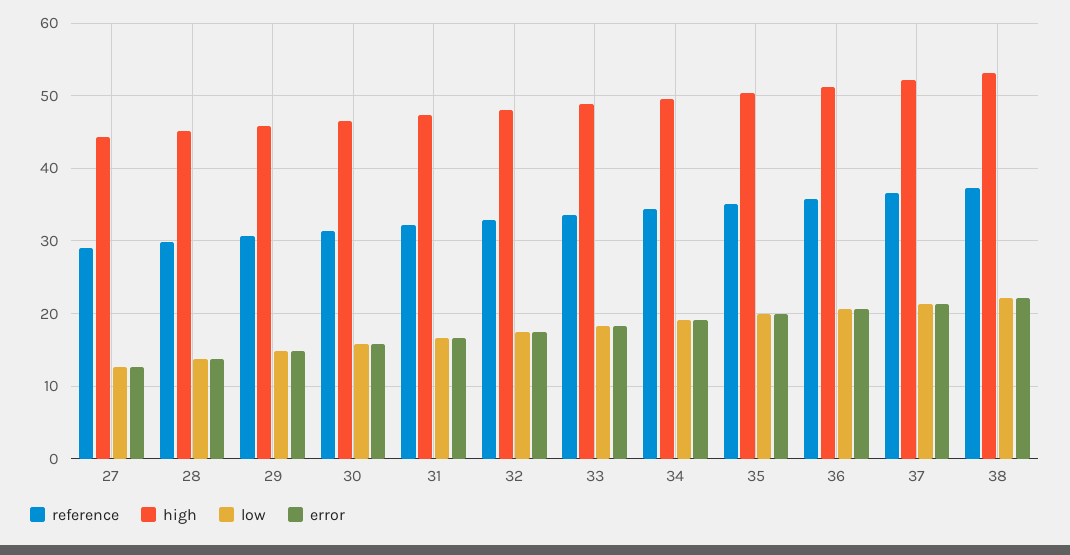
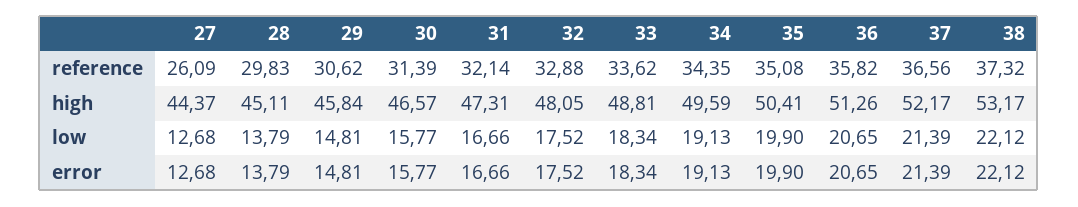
  {
    "reference": {
-     "27": 29,
+     "27": 26.09,
      "28": 29.83,
      "29": 30.62,
      "30": 31.39,
      "31": 32.14,
      "32": 32.88,
      "33": 33.62,
      "34": 34.35,
      "35": 35.08,
      "36": 35.82,
      "37": 36.56,
      "38": 37.32
    },
    "high": {
      "27": 44.37,
      "28": 45.11,
      "29": 45.84,
      "30": 46.57,
      "31": 47.31,
      "32": 48.05,
      "33": 48.81,
      "34": 49.59,
      "35": 50.41,
      "36": 51.26,
      "37": 52.17,
      "38": 53.17
    },
    "low": {
      "27": 12.68,
      "28": 13.79,
      "29": 14.81,
      "30": 15.77,
      "31": 16.66,
      "32": 17.52,
      "33": 18.34,
      "34": 19.13,
      "35": 19.9,
      "36": 20.65,
      "37": 21.39,
      "38": 22.12
    },
    "error": {
      "27": 12.68,
      "28": 13.79,
      "29": 14.81,
      "30": 15.77,
      "31": 16.66,
      "32": 17.52,
      "33": 18.34,
      "34": 19.13,
      "35": 19.9,
      "36": 20.65,
      "37": 21.39,
      "38": 22.12
    }
  }

